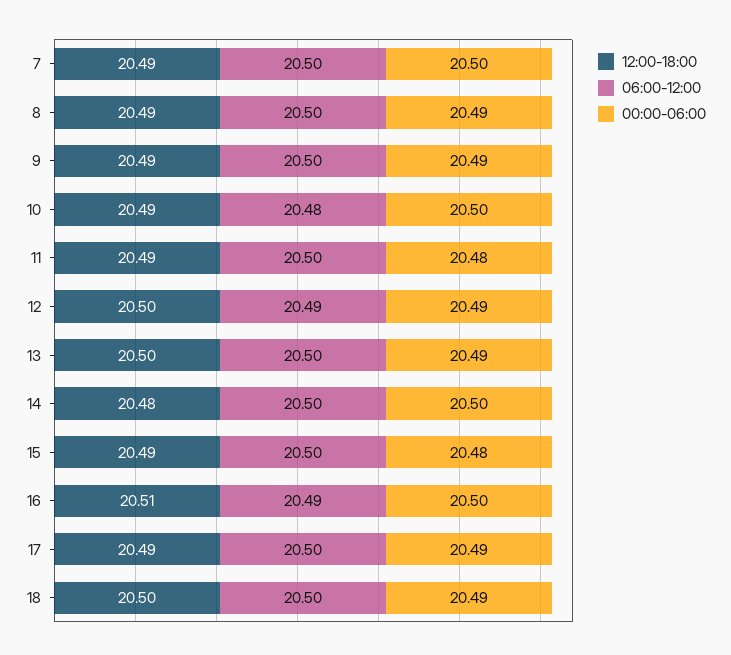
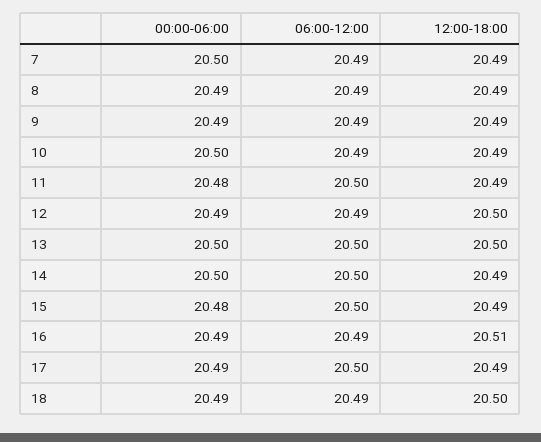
  {
    "12:00-18:00": {
      "7": 20.49,
      "8": 20.49,
      "9": 20.49,
      "10": 20.49,
      "11": 20.49,
      "12": 20.5,
      "13": 20.5,
-     "14": 20.48,
+     "14": 20.49,
      "15": 20.49,
      "16": 20.51,
      "17": 20.49,
      "18": 20.5
    },
    "06:00-12:00": {
-     "7": 20.5,
+     "7": 20.49,
-     "8": 20.5,
+     "8": 20.49,
-     "9": 20.5,
+     "9": 20.49,
-     "10": 20.48,
+     "10": 20.49,
      "11": 20.5,
      "12": 20.49,
      "13": 20.5,
      "14": 20.5,
      "15": 20.5,
      "16": 20.49,
      "17": 20.5,
-     "18": 20.5
+     "18": 20.49
    },
    "00:00-06:00": {
      "7": 20.5,
      "8": 20.49,
      "9": 20.49,
      "10": 20.5,
      "11": 20.48,
      "12": 20.49,
-     "13": 20.49,
+     "13": 20.5,
      "14": 20.5,
      "15": 20.48,
-     "16": 20.5,
+     "16": 20.49,
      "17": 20.49,
      "18": 20.49
    }
  }

